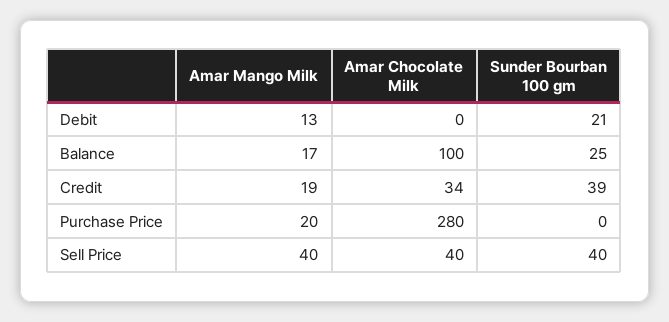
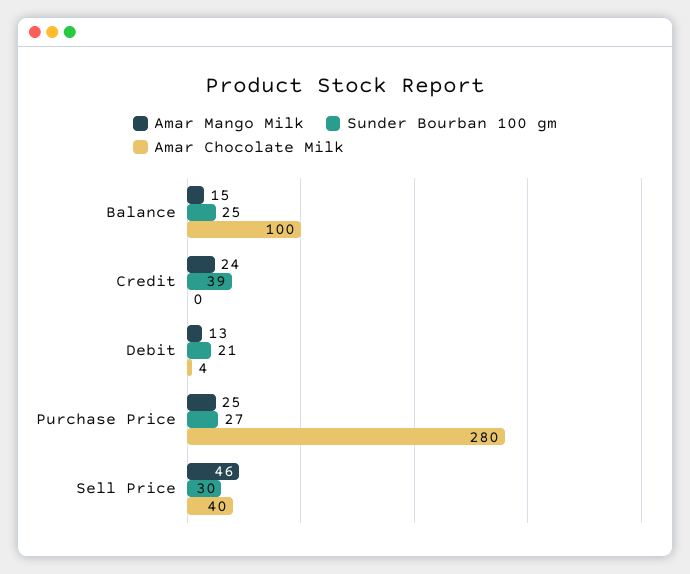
  {
    "Amar Mango Milk": {
      "Debit": 13,
-     "Balance": 17,
+     "Balance": 15,
-     "Credit": 19,
+     "Credit": 24,
-     "Purchase Price": 20,
+     "Purchase Price": 25,
-     "Sell Price": 40
+     "Sell Price": 46
    },
    "Amar Chocolate Milk": {
-     "Debit": 0,
+     "Debit": 4,
      "Balance": 100,
-     "Credit": 34,
+     "Credit": 0,
      "Purchase Price": 280,
      "Sell Price": 40
    },
    "Sunder Bourban 100 gm": {
      "Debit": 21,
      "Balance": 25,
      "Credit": 39,
-     "Purchase Price": 0,
+     "Purchase Price": 27,
-     "Sell Price": 40
+     "Sell Price": 30
    }
  }

